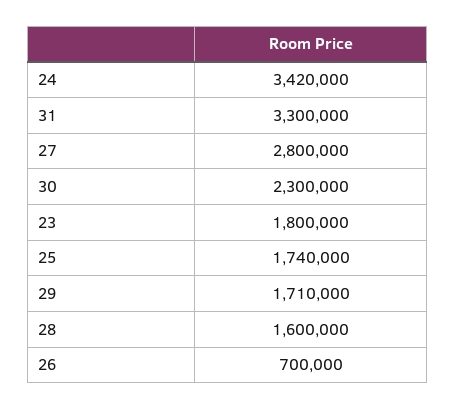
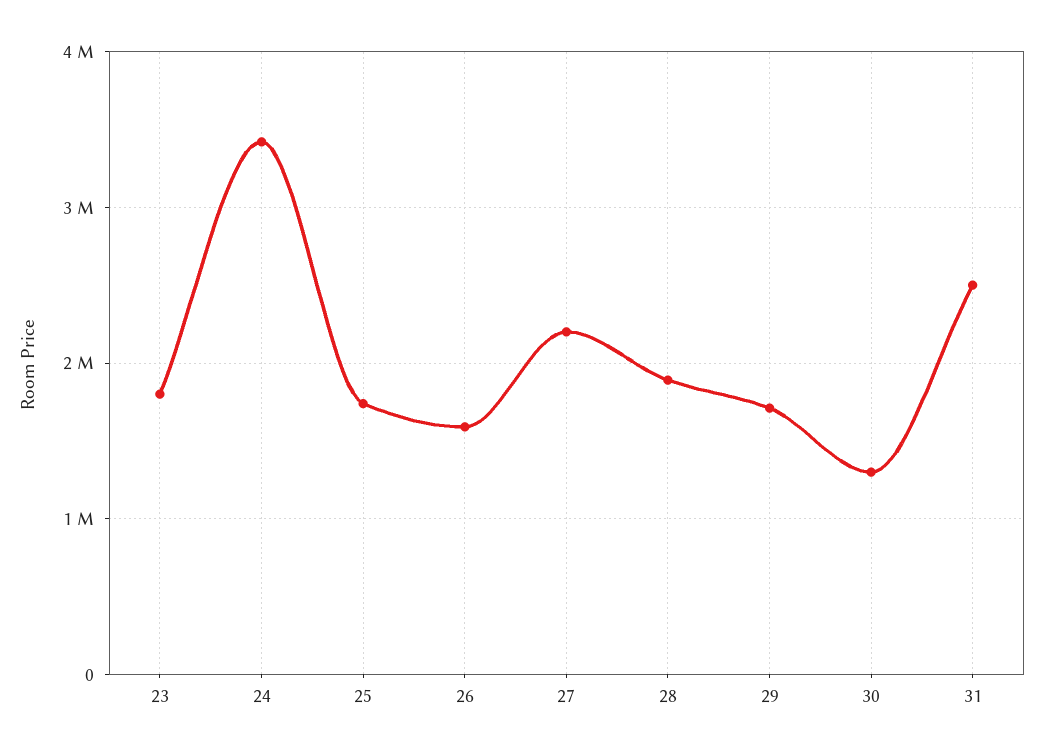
  {
    "24": 3420000,
-   "31": 3300000,
+   "31": 2500000,
-   "27": 2800000,
+   "27": 2200000,
-   "30": 2300000,
+   "30": 1300000,
    "23": 1800000,
    "25": 1740000,
    "29": 1710000,
-   "28": 1600000,
+   "28": 1900000,
-   "26": 700000
+   "26": 1600000
  }

